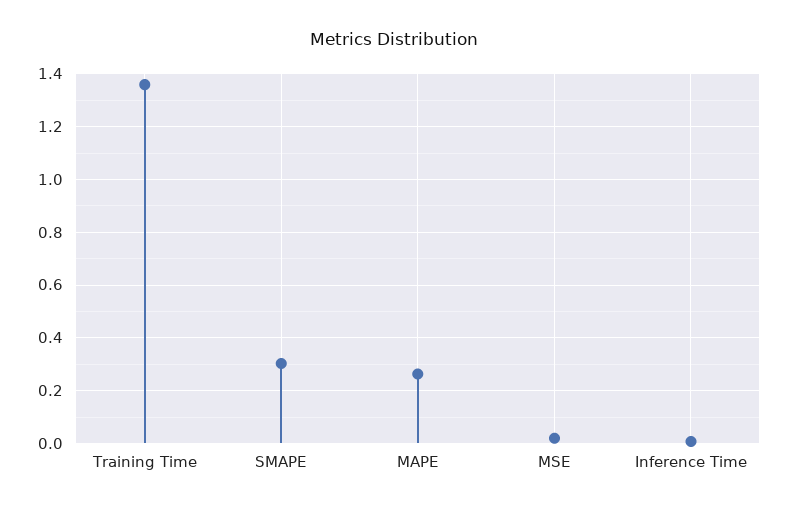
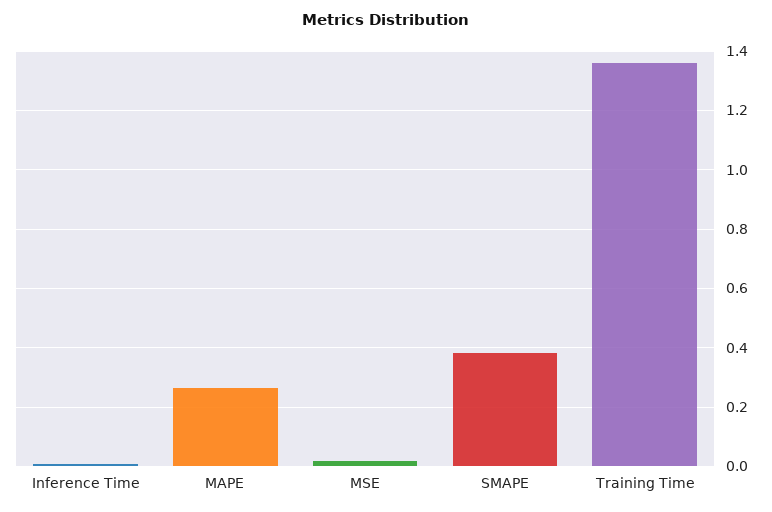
  {
    "Training Time": 1.35,
-   "SMAPE": 0.3,
+   "SMAPE": 0.375,
    "MAPE": 0.275,
    "MSE": 0.025,
    "Inference Time": 0
  }

